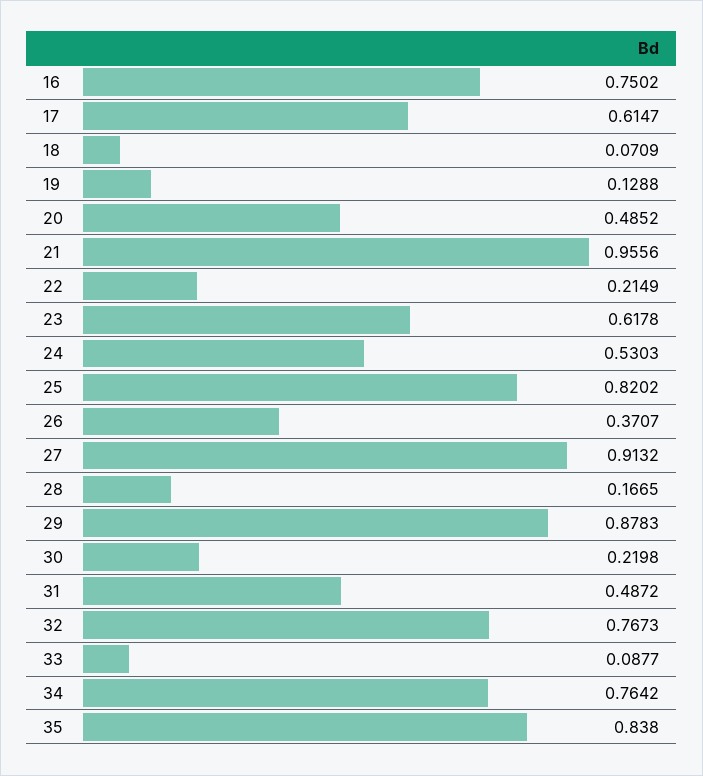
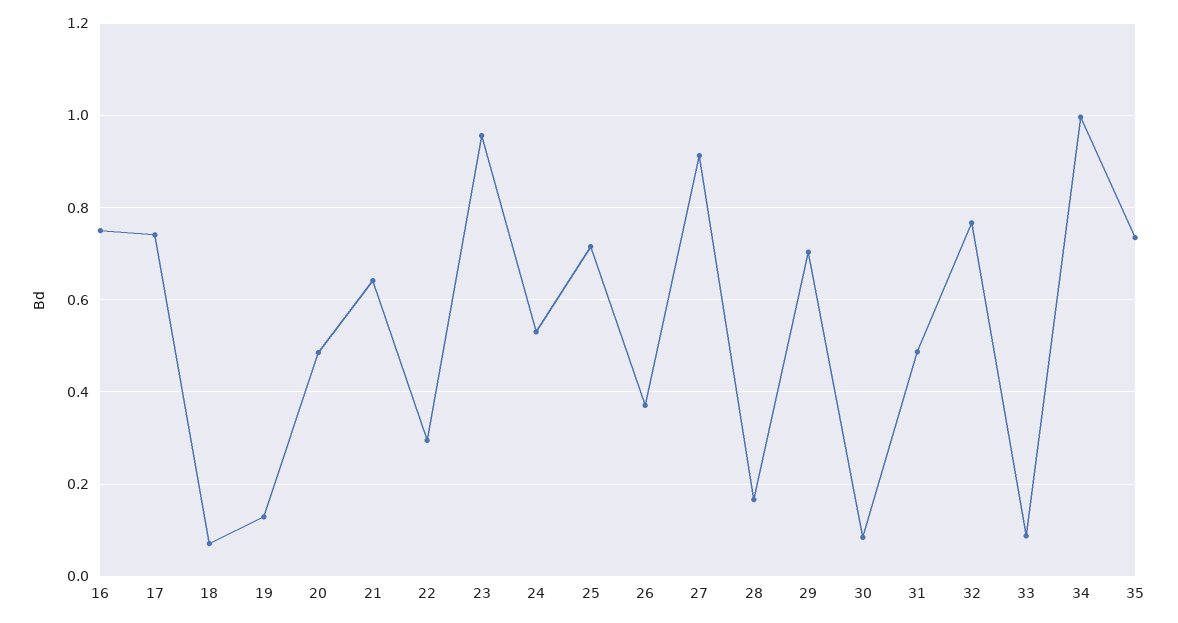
  {
    "16": 0.7502,
-   "17": 0.6147,
+   "17": 0.74,
    "18": 0.0709,
    "19": 0.1288,
    "20": 0.4852,
-   "21": 0.9556,
+   "21": 0.64,
-   "22": 0.2149,
+   "22": 0.3,
-   "23": 0.6178,
+   "23": 0.96,
    "24": 0.5303,
-   "25": 0.8202,
+   "25": 0.72,
    "26": 0.3707,
    "27": 0.9132,
    "28": 0.1665,
-   "29": 0.8783,
+   "29": 0.7,
-   "30": 0.2198,
+   "30": 0.08,
    "31": 0.4872,
    "32": 0.7673,
    "33": 0.0877,
-   "34": 0.7642,
+   "34": 1,
-   "35": 0.838
+   "35": 0.74
  }

